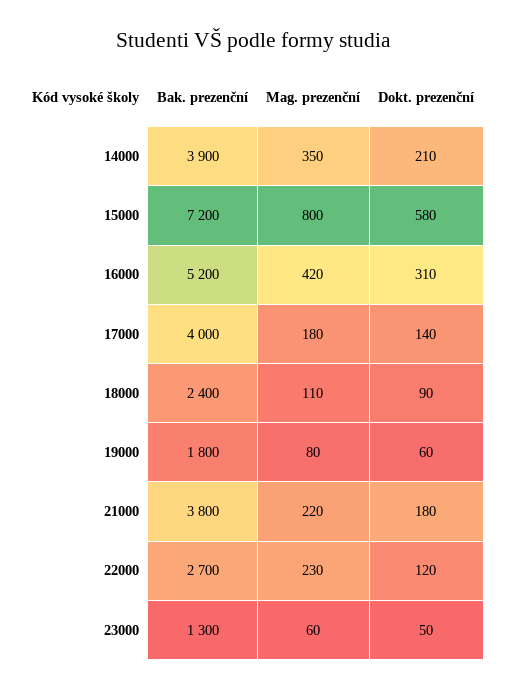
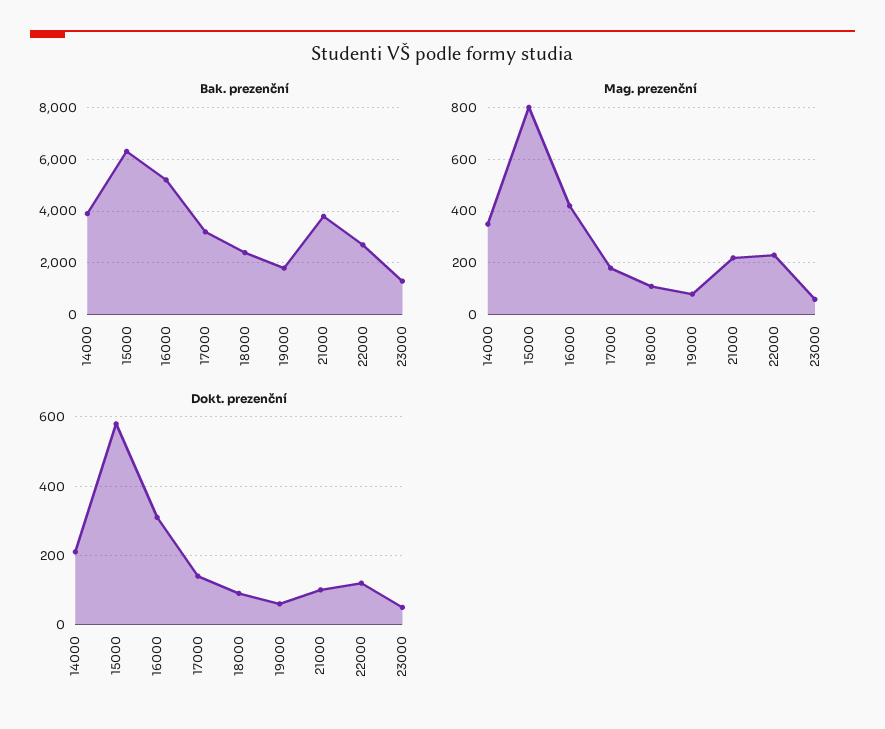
  {
    "Bak. prezenční": {
      "14000": 3900,
-     "15000": 7200,
+     "15000": 6250,
      "16000": 5200,
-     "17000": 4000,
+     "17000": 3250,
      "18000": 2400,
      "19000": 1800,
      "21000": 3800,
      "22000": 2700,
      "23000": 1300
    },
    "Mag. prezenční": {
      "14000": 350,
      "15000": 800,
      "16000": 420,
      "17000": 180,
      "18000": 110,
      "19000": 80,
      "21000": 220,
      "22000": 230,
      "23000": 60
    },
    "Dokt. prezenční": {
      "14000": 210,
      "15000": 580,
      "16000": 310,
      "17000": 140,
      "18000": 90,
      "19000": 60,
-     "21000": 180,
+     "21000": 100,
      "22000": 120,
      "23000": 50
    }
  }

